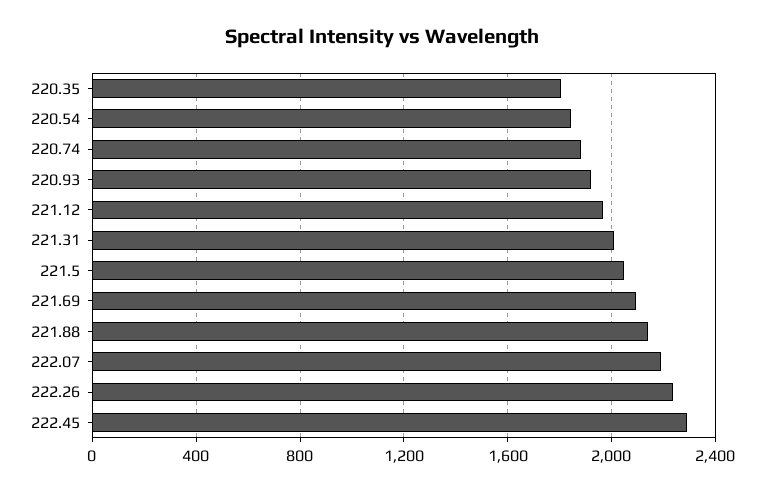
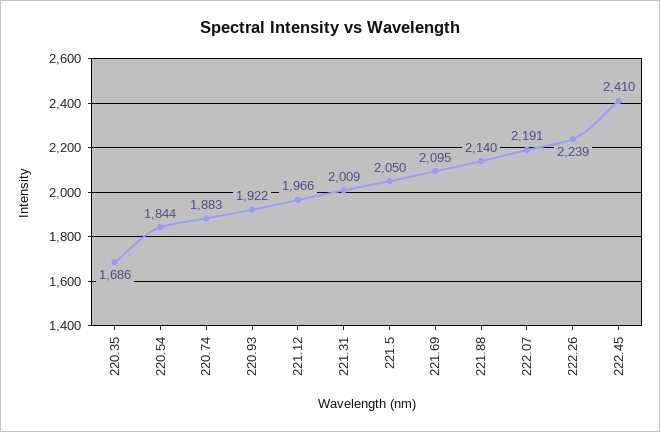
  {
-   "220.35": 1800,
+   "220.35": 1686,
    "220.54": 1844,
    "220.74": 1883,
    "220.93": 1922,
    "221.12": 1966,
    "221.31": 2009,
    "221.5": 2050,
    "221.69": 2095,
    "221.88": 2140,
    "222.07": 2191,
    "222.26": 2239,
-   "222.45": 2300
+   "222.45": 2410
  }

